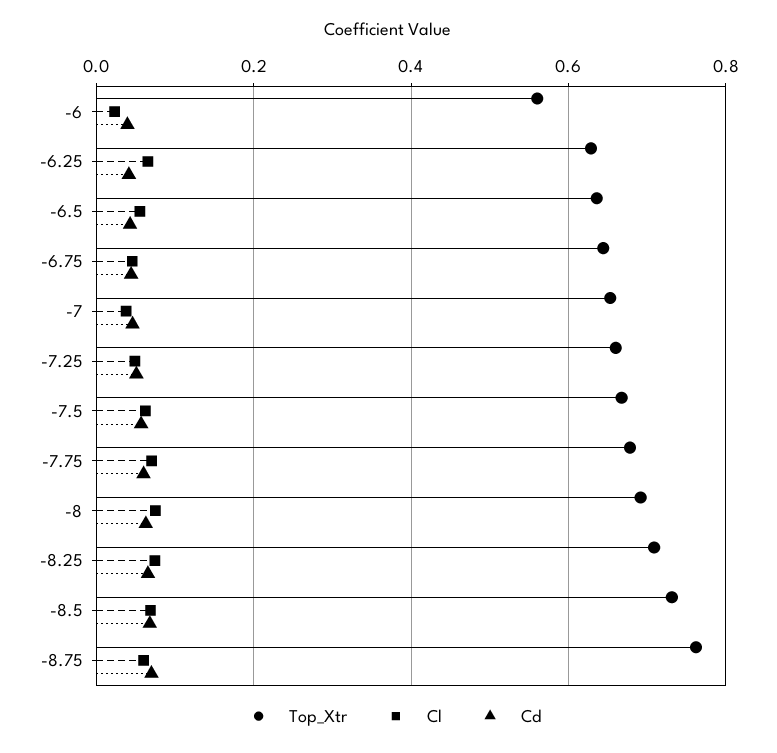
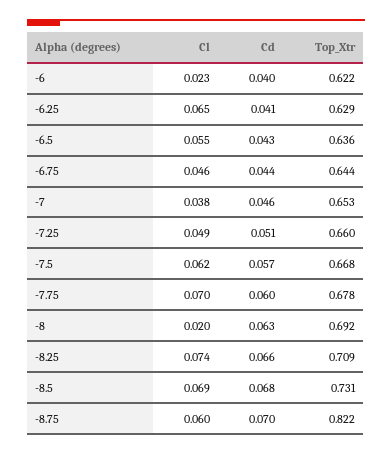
  {
    "Top_Xtr": {
-     "-6": 0.56,
+     "-6": 0.622,
      "-6.25": 0.629,
      "-6.5": 0.636,
      "-6.75": 0.644,
      "-7": 0.653,
      "-7.25": 0.66,
      "-7.5": 0.668,
      "-7.75": 0.678,
      "-8": 0.692,
      "-8.25": 0.709,
      "-8.5": 0.731,
-     "-8.75": 0.76
+     "-8.75": 0.822
    },
    "Cl": {
      "-6": 0.023,
      "-6.25": 0.065,
      "-6.5": 0.055,
      "-6.75": 0.046,
      "-7": 0.038,
      "-7.25": 0.049,
      "-7.5": 0.062,
      "-7.75": 0.07,
-     "-8": 0.08,
+     "-8": 0.02,
      "-8.25": 0.074,
      "-8.5": 0.069,
      "-8.75": 0.06
    },
    "Cd": {
      "-6": 0.04,
      "-6.25": 0.041,
      "-6.5": 0.043,
      "-6.75": 0.044,
      "-7": 0.046,
      "-7.25": 0.051,
      "-7.5": 0.057,
      "-7.75": 0.06,
      "-8": 0.063,
      "-8.25": 0.066,
      "-8.5": 0.068,
      "-8.75": 0.07
    }
  }

